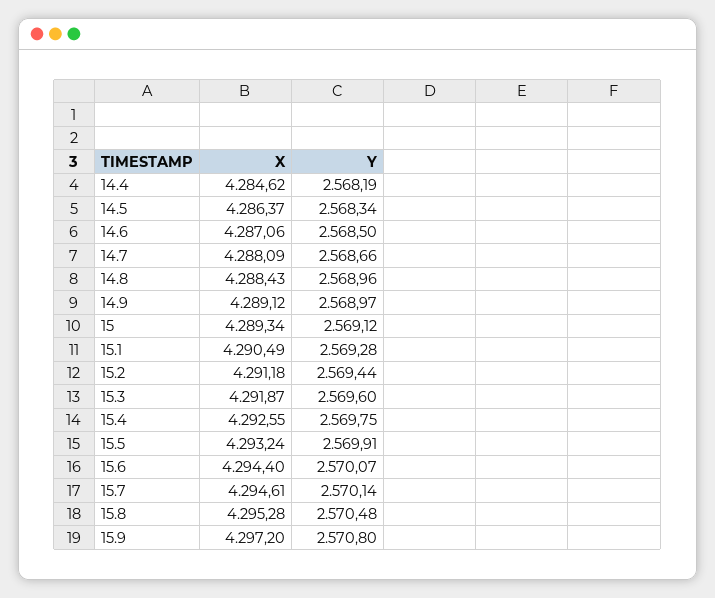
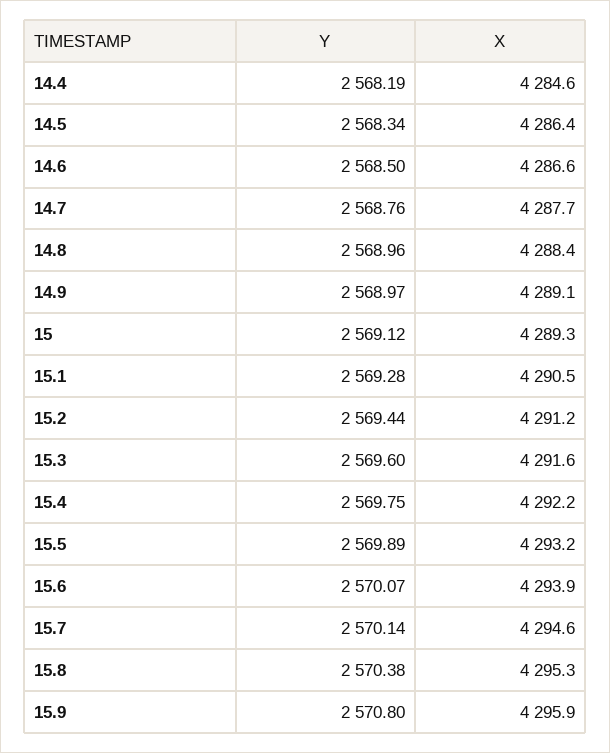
  {
    "X": {
      "14.4": 4284.62,
      "14.5": 4286.37,
-     "14.6": 4287.06,
+     "14.6": 4286.6,
-     "14.7": 4288.09,
+     "14.7": 4287.7,
      "14.8": 4288.43,
      "14.9": 4289.12,
      "15": 4289.34,
      "15.1": 4290.49,
      "15.2": 4291.18,
-     "15.3": 4291.87,
+     "15.3": 4291.6,
-     "15.4": 4292.55,
+     "15.4": 4292.2,
      "15.5": 4293.24,
-     "15.6": 4294.4,
+     "15.6": 4293.9,
      "15.7": 4294.61,
      "15.8": 4295.28,
-     "15.9": 4297.2
+     "15.9": 4295.9
    },
    "Y": {
      "14.4": 2568.19,
      "14.5": 2568.34,
      "14.6": 2568.5,
-     "14.7": 2568.66,
+     "14.7": 2568.76,
      "14.8": 2568.96,
      "14.9": 2568.97,
      "15": 2569.12,
      "15.1": 2569.28,
      "15.2": 2569.44,
      "15.3": 2569.6,
      "15.4": 2569.75,
-     "15.5": 2569.91,
+     "15.5": 2569.89,
      "15.6": 2570.07,
      "15.7": 2570.14,
-     "15.8": 2570.48,
+     "15.8": 2570.38,
      "15.9": 2570.8
    }
  }

